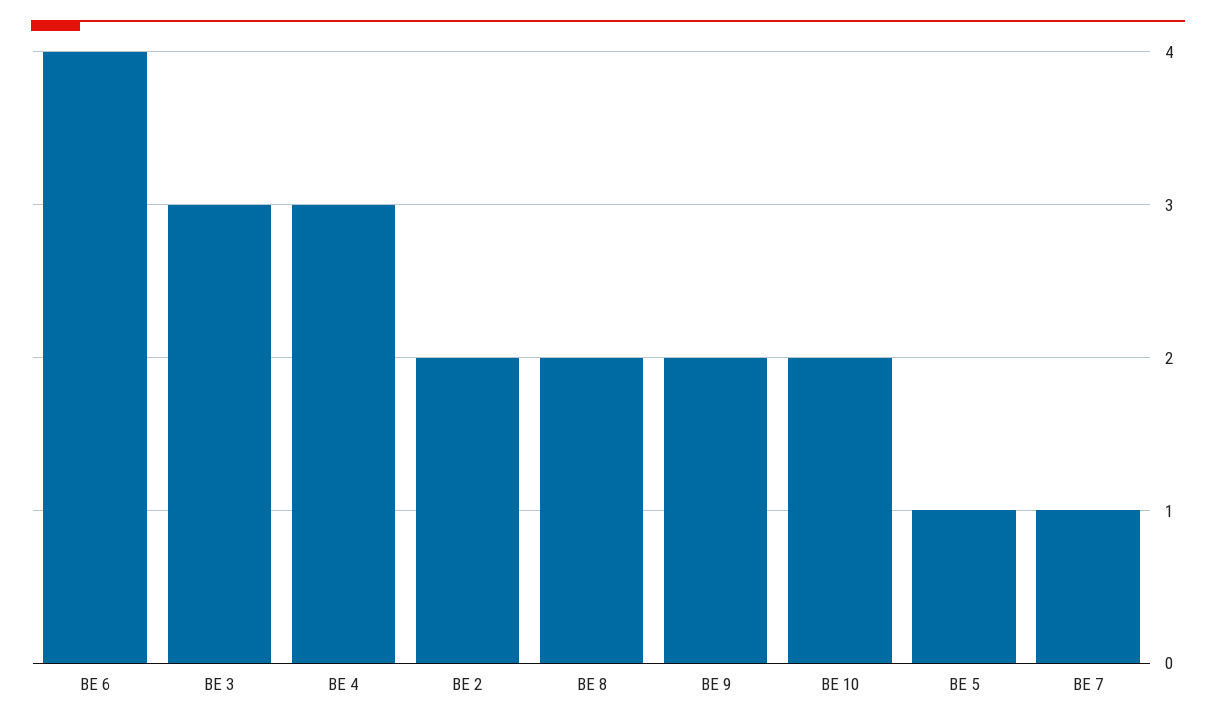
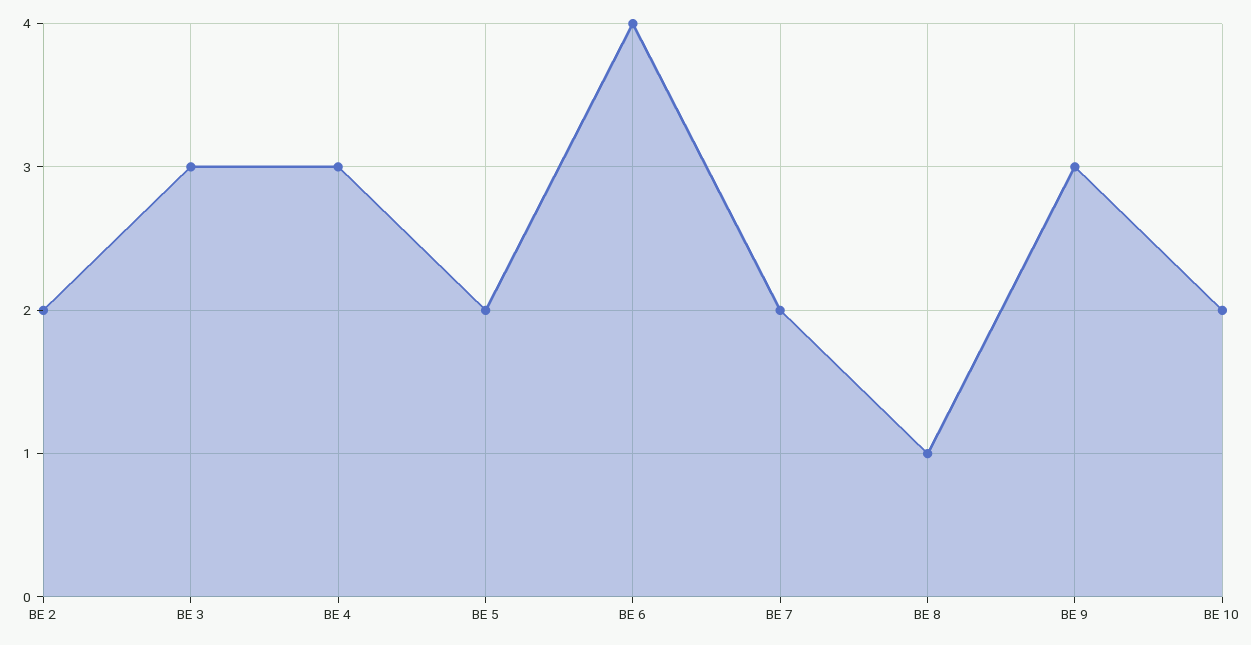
  {
    "BE 6": 4,
    "BE 3": 3,
    "BE 4": 3,
    "BE 2": 2,
-   "BE 8": 2,
+   "BE 8": 1,
-   "BE 9": 2,
+   "BE 9": 3,
    "BE 10": 2,
-   "BE 5": 1,
+   "BE 5": 2,
-   "BE 7": 1
+   "BE 7": 2
  }

